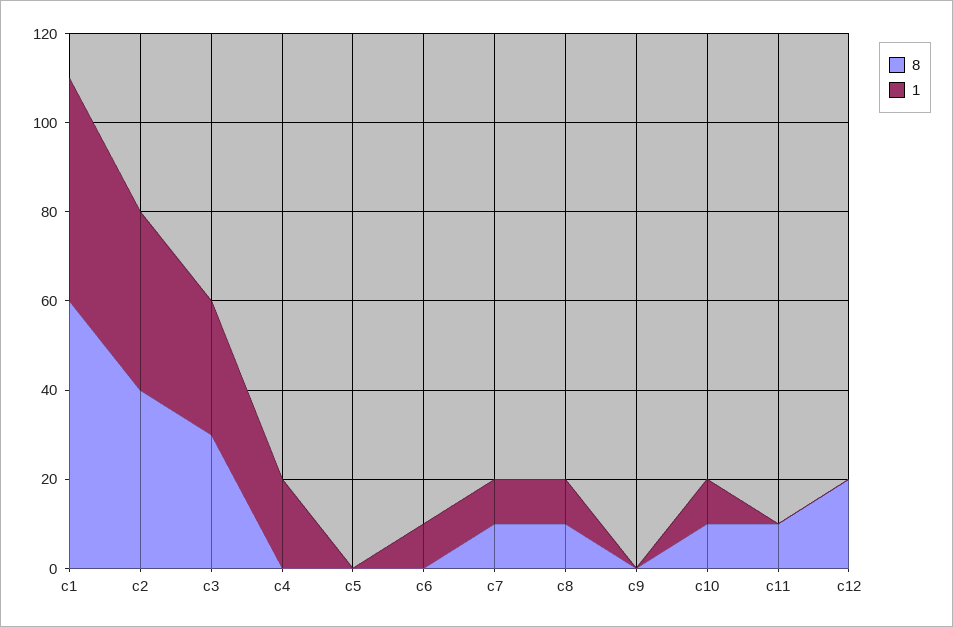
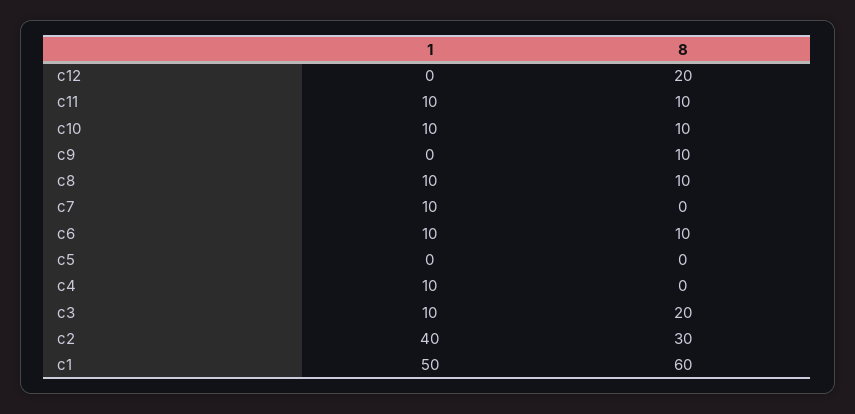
  {
    "8": {
      "c1": 60,
-     "c2": 40,
+     "c2": 30,
-     "c3": 30,
+     "c3": 20,
      "c4": 0,
      "c5": 0,
-     "c6": 0,
+     "c6": 10,
-     "c7": 10,
+     "c7": 0,
      "c8": 10,
-     "c9": 0,
+     "c9": 10,
      "c10": 10,
      "c11": 10,
      "c12": 20
    },
    "1": {
      "c1": 50,
      "c2": 40,
-     "c3": 30,
+     "c3": 10,
-     "c4": 20,
+     "c4": 10,
      "c5": 0,
      "c6": 10,
      "c7": 10,
      "c8": 10,
      "c9": 0,
      "c10": 10,
-     "c11": 0,
+     "c11": 10,
      "c12": 0
    }
  }

